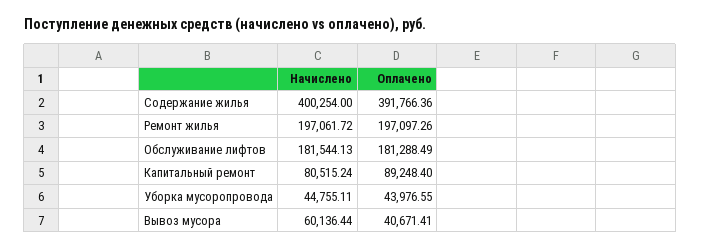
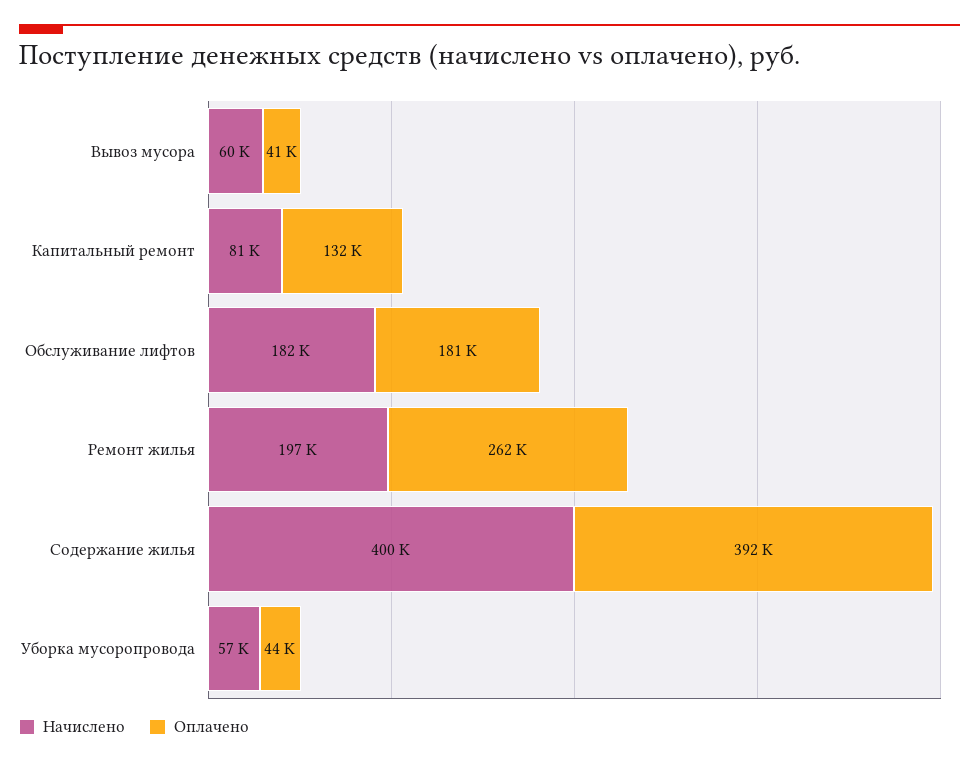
  {
    "Начислено": {
      "Содержание жилья": 400254,
      "Ремонт жилья": 197061.72,
      "Обслуживание лифтов": 181544.13,
      "Капитальный ремонт": 80515.24,
-     "Уборка мусоропровода": 44755.11,
+     "Уборка мусоропровода": 57000,
      "Вывоз мусора": 60136.44
    },
    "Оплачено": {
      "Содержание жилья": 391766.36,
-     "Ремонт жилья": 197097.26,
+     "Ремонт жилья": 262000,
      "Обслуживание лифтов": 181288.49,
-     "Капитальный ремонт": 89248.4,
+     "Капитальный ремонт": 132000,
      "Уборка мусоропровода": 43976.55,
      "Вывоз мусора": 40671.41
    }
  }

